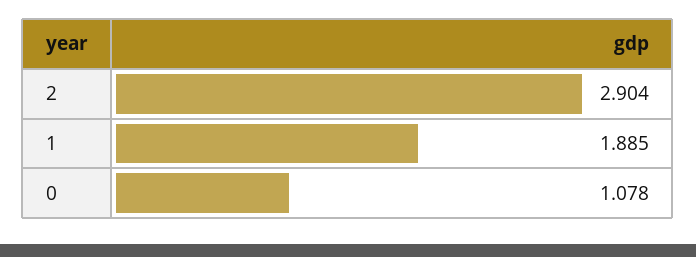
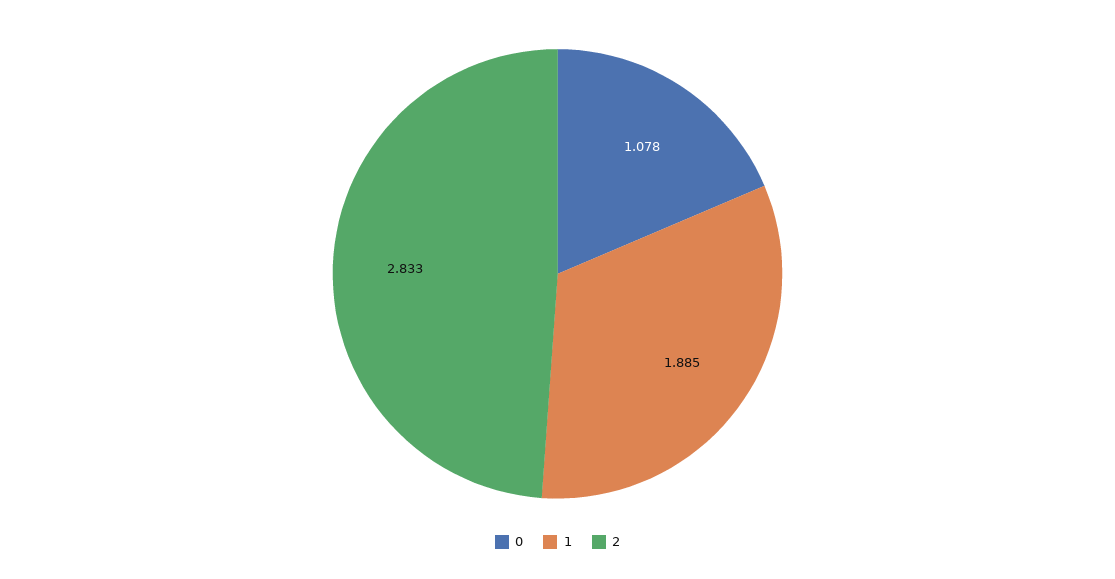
  {
-   "2": 2.904,
+   "2": 2.833,
    "1": 1.885,
    "0": 1.078
  }

